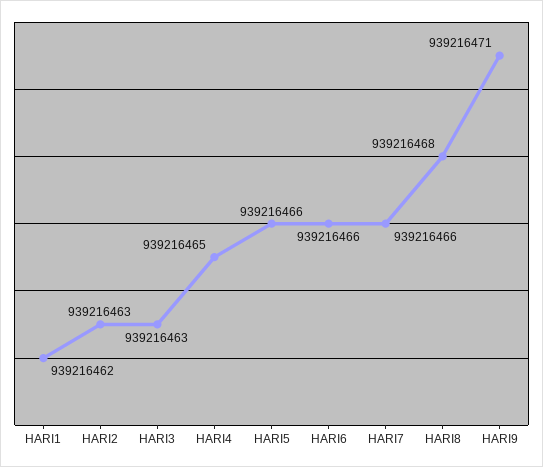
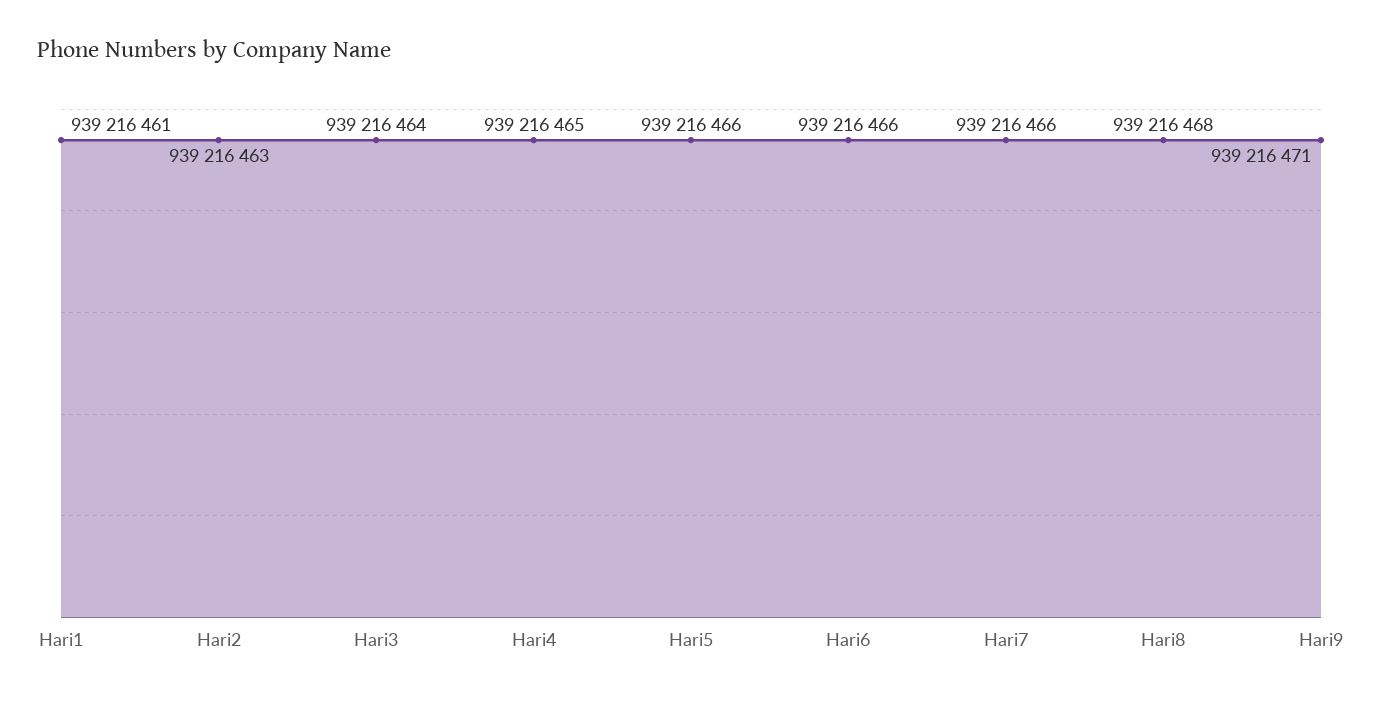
  {
-   "HARI1": 939216462,
+   "HARI1": 939216461,
    "HARI2": 939216463,
-   "HARI3": 939216463,
+   "HARI3": 939216464,
    "HARI4": 939216465,
    "HARI5": 939216466,
    "HARI6": 939216466,
    "HARI7": 939216466,
    "HARI8": 939216468,
    "HARI9": 939216471
  }

